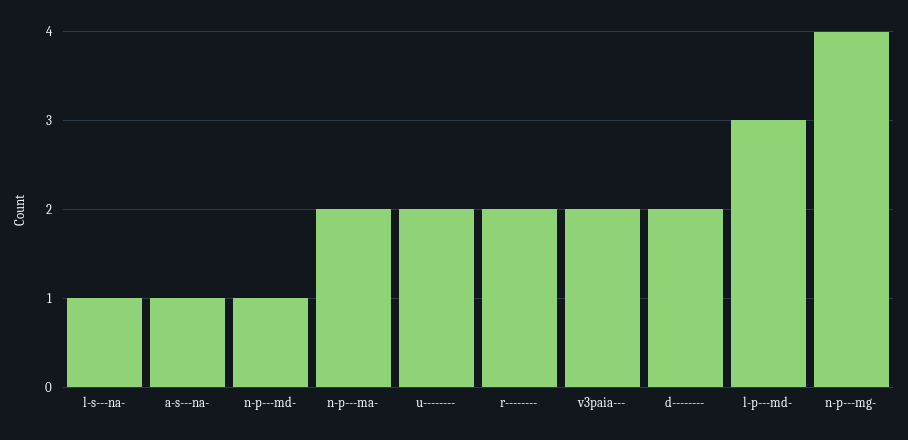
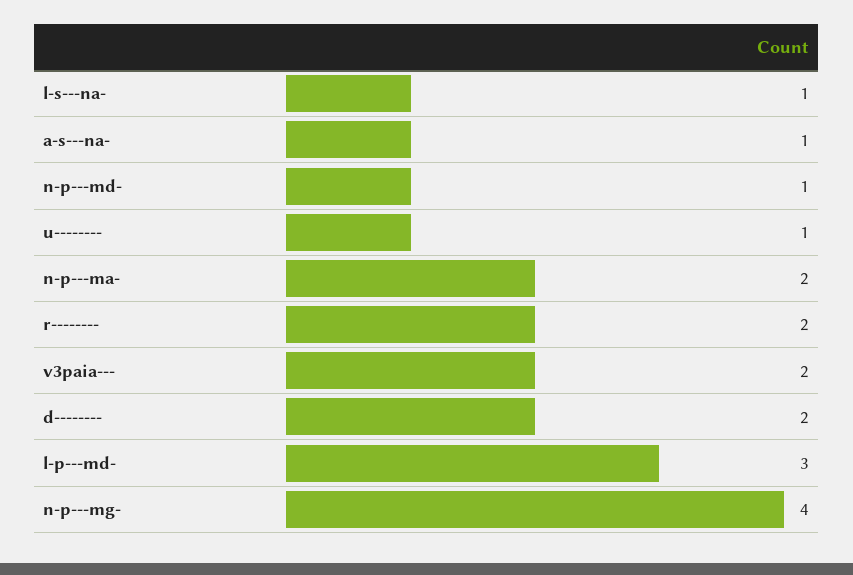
  {
    "l-s---na-": 1,
    "a-s---na-": 1,
    "n-p---md-": 1,
    "n-p---ma-": 2,
-   "u--------": 2,
+   "u--------": 1,
    "r--------": 2,
    "v3paia---": 2,
    "d--------": 2,
    "l-p---md-": 3,
    "n-p---mg-": 4
  }

